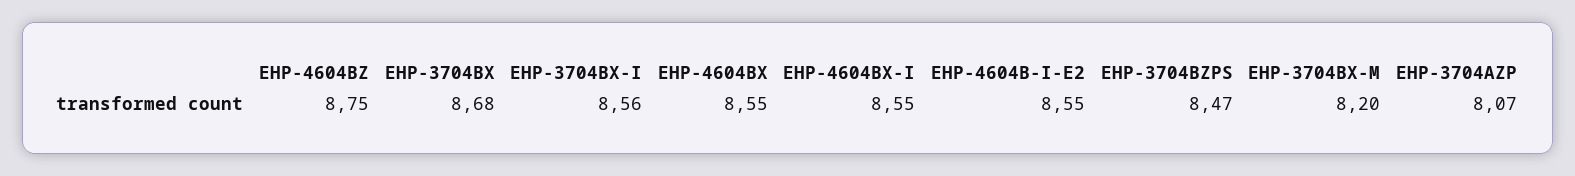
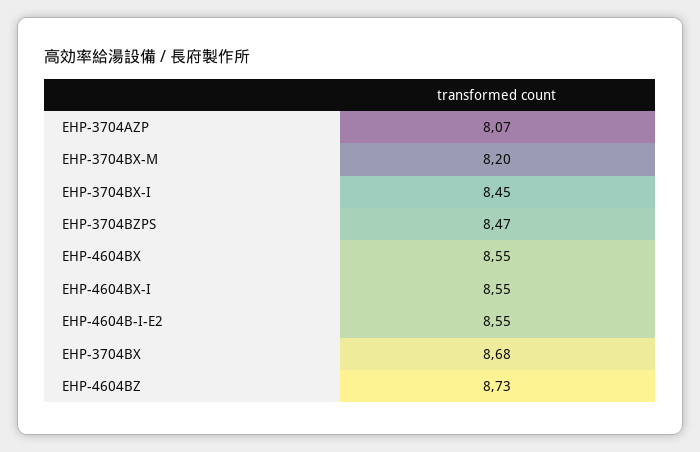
  {
-   "EHP-4604BZ": 8.75,
+   "EHP-4604BZ": 8.73,
    "EHP-3704BX": 8.68,
-   "EHP-3704BX-I": 8.56,
+   "EHP-3704BX-I": 8.45,
    "EHP-4604BX": 8.55,
    "EHP-4604BX-I": 8.55,
    "EHP-4604B-I-E2": 8.55,
    "EHP-3704BZPS": 8.47,
    "EHP-3704BX-M": 8.2,
    "EHP-3704AZP": 8.07
  }

